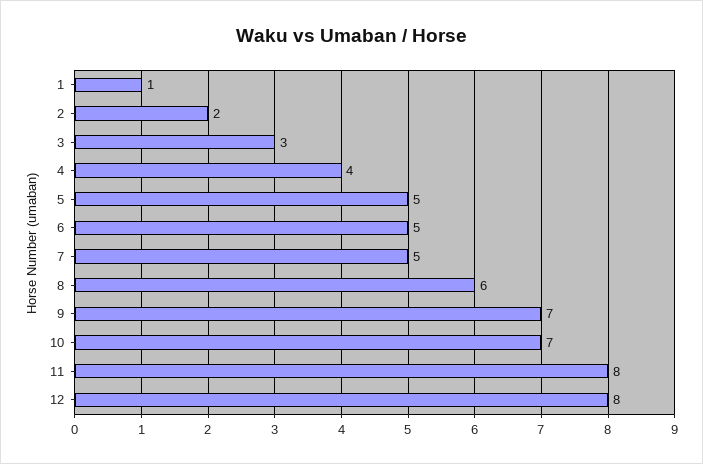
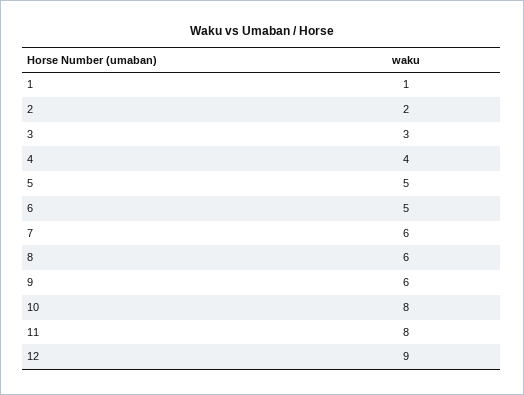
  {
    "1": 1,
    "2": 2,
    "3": 3,
    "4": 4,
    "5": 5,
    "6": 5,
-   "7": 5,
+   "7": 6,
    "8": 6,
-   "9": 7,
+   "9": 6,
-   "10": 7,
+   "10": 8,
    "11": 8,
-   "12": 8
+   "12": 9
  }

